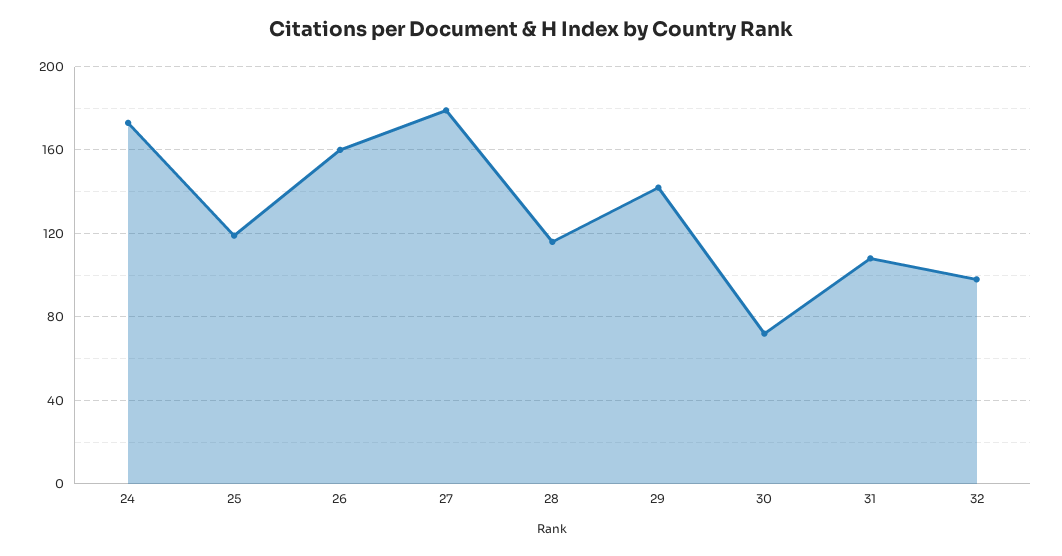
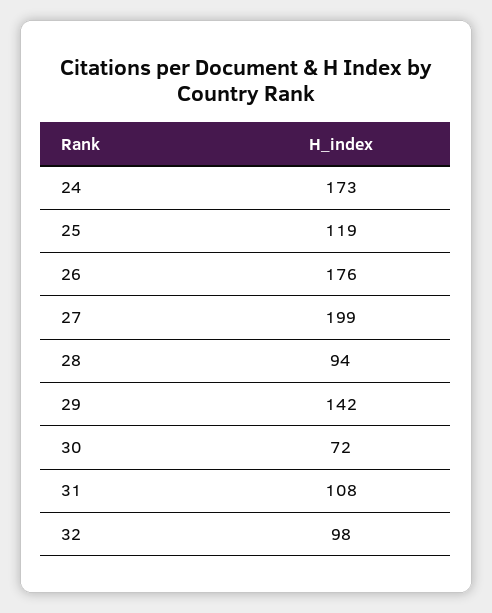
  {
    "24": 173,
    "25": 119,
-   "26": 160,
+   "26": 176,
-   "27": 180,
+   "27": 199,
-   "28": 115,
+   "28": 94,
    "29": 142,
    "30": 72,
    "31": 108,
    "32": 98
  }

